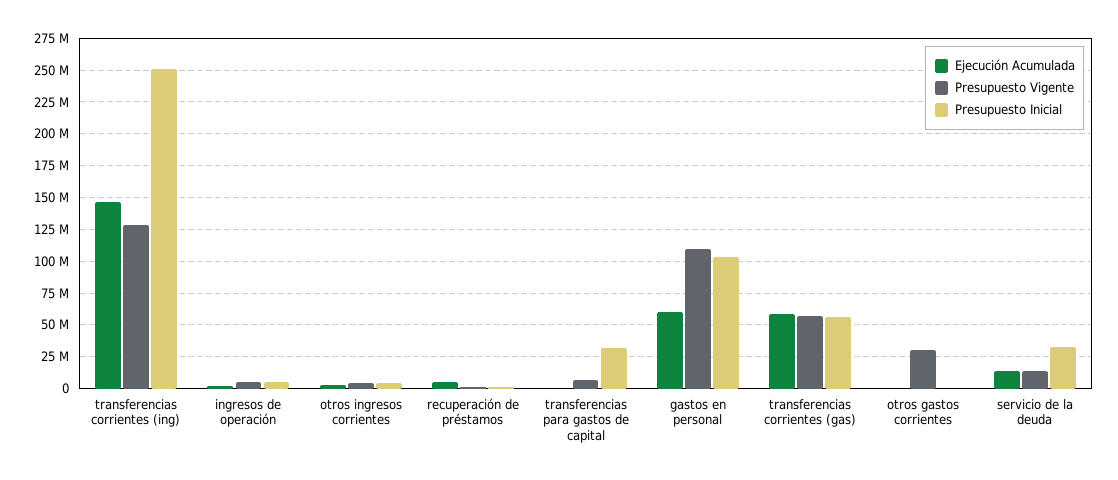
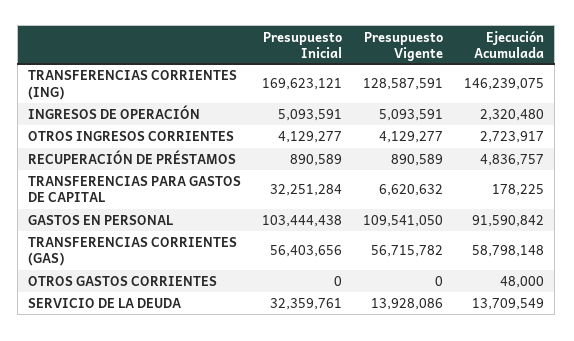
  {
    "Ejecución Acumulada": {
      "transferencias corrientes (ing)": 146239075,
      "ingresos de operación": 2320480,
      "otros ingresos corrientes": 2723917,
      "recuperación de préstamos": 4836757,
      "transferencias para gastos de capital": 178225,
-     "gastos en personal": 60000000,
+     "gastos en personal": 91590842,
      "transferencias corrientes (gas)": 58798148,
      "otros gastos corrientes": 48000,
      "servicio de la deuda": 13709549
    },
    "Presupuesto Vigente": {
      "transferencias corrientes (ing)": 128587591,
      "ingresos de operación": 5093591,
      "otros ingresos corrientes": 4129277,
      "recuperación de préstamos": 890589,
      "transferencias para gastos de capital": 6620632,
      "gastos en personal": 109541050,
      "transferencias corrientes (gas)": 56715782,
-     "otros gastos corrientes": 30000000,
+     "otros gastos corrientes": 0,
      "servicio de la deuda": 13928086
    },
    "Presupuesto Inicial": {
-     "transferencias corrientes (ing)": 250000000,
+     "transferencias corrientes (ing)": 169623121,
      "ingresos de operación": 5093591,
      "otros ingresos corrientes": 4129277,
      "recuperación de préstamos": 890589,
      "transferencias para gastos de capital": 32251284,
      "gastos en personal": 103444438,
      "transferencias corrientes (gas)": 56403656,
      "otros gastos corrientes": 0,
      "servicio de la deuda": 32359761
    }
  }

